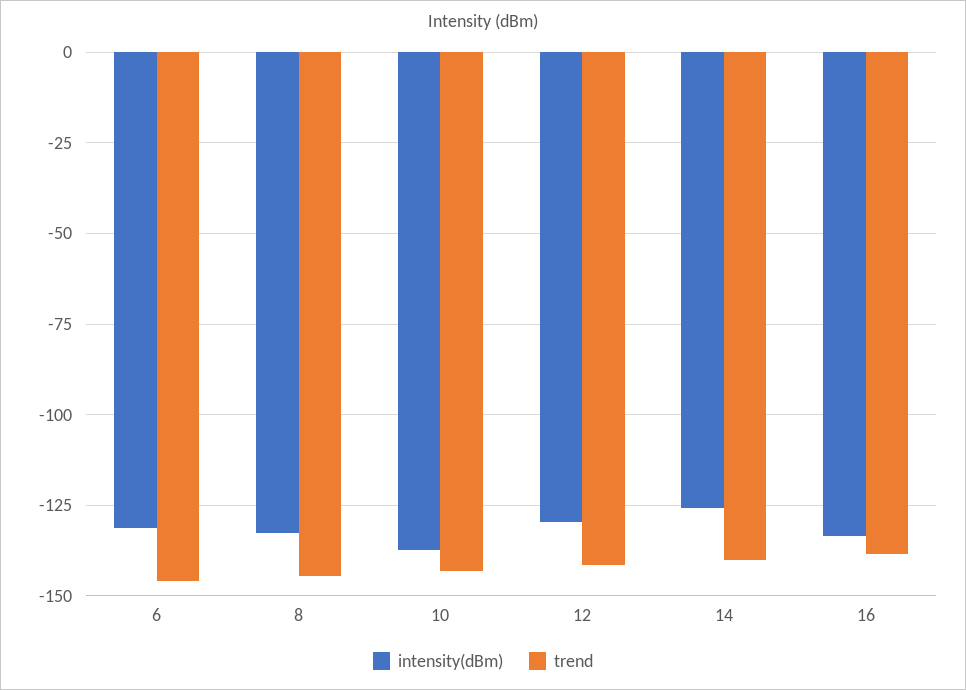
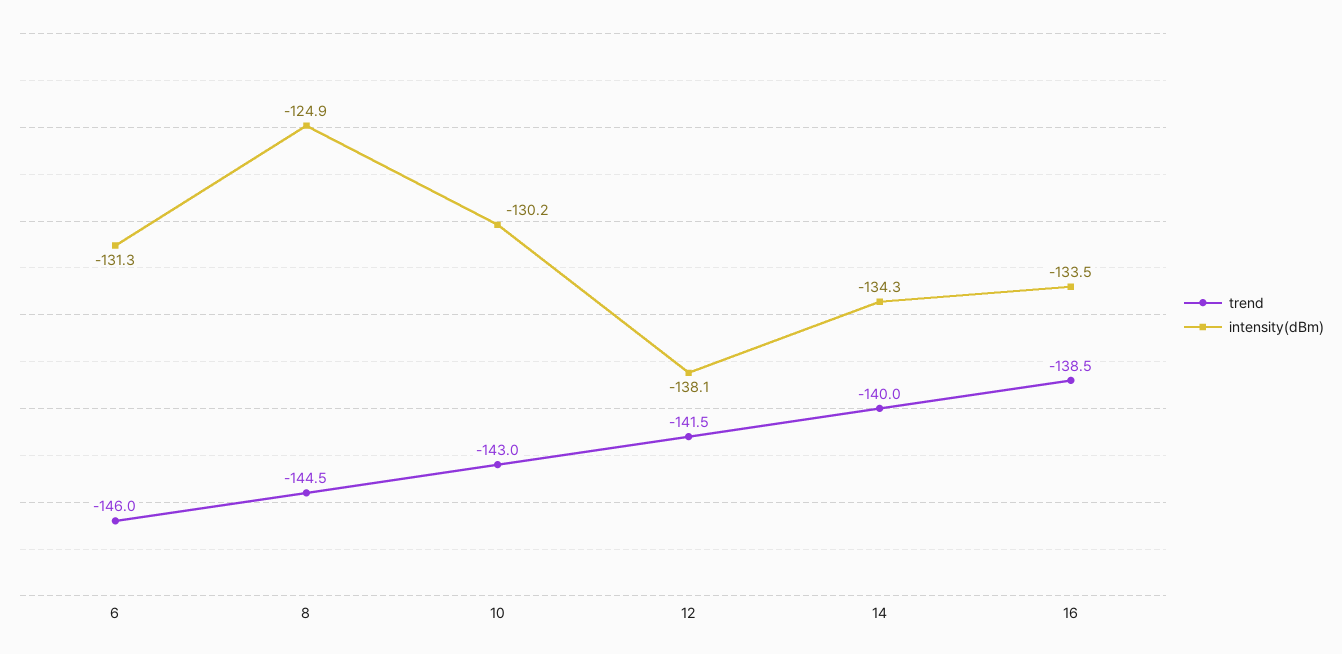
  {
    "intensity(dBm)": {
      "6": -131.3,
-     "8": -132.5,
+     "8": -124.9,
-     "10": -137.5,
+     "10": -130.2,
-     "12": -130,
+     "12": -138.1,
-     "14": -125,
+     "14": -134.3,
      "16": -133.5
    },
    "trend": {
      "6": -146,
      "8": -144.5,
      "10": -143,
      "12": -141.5,
      "14": -140,
      "16": -138.5
    }
  }

